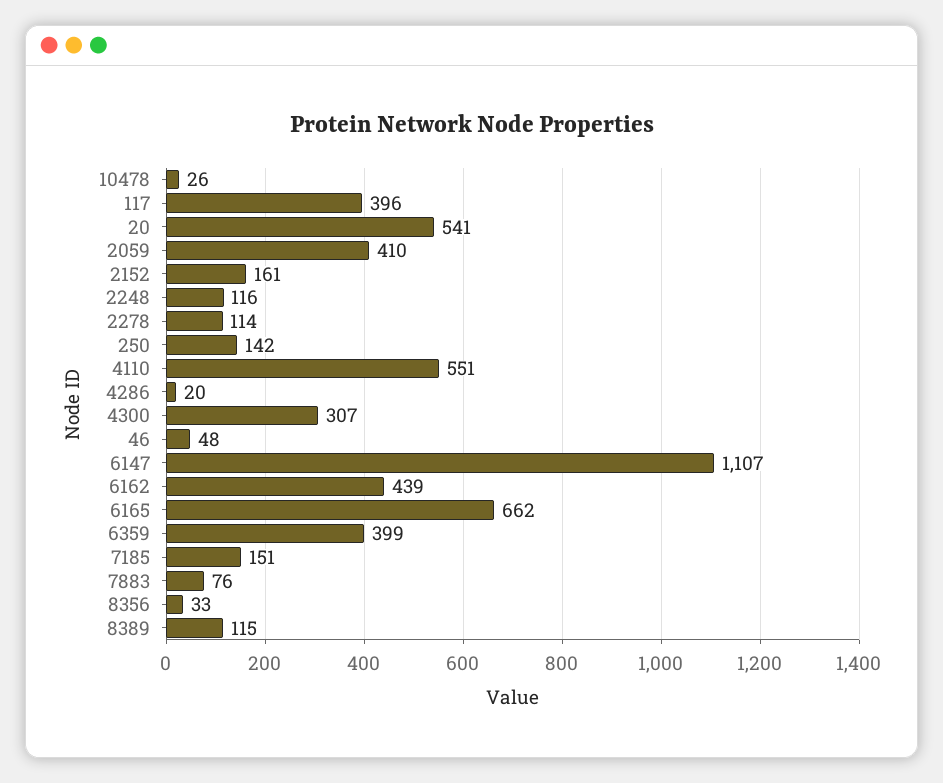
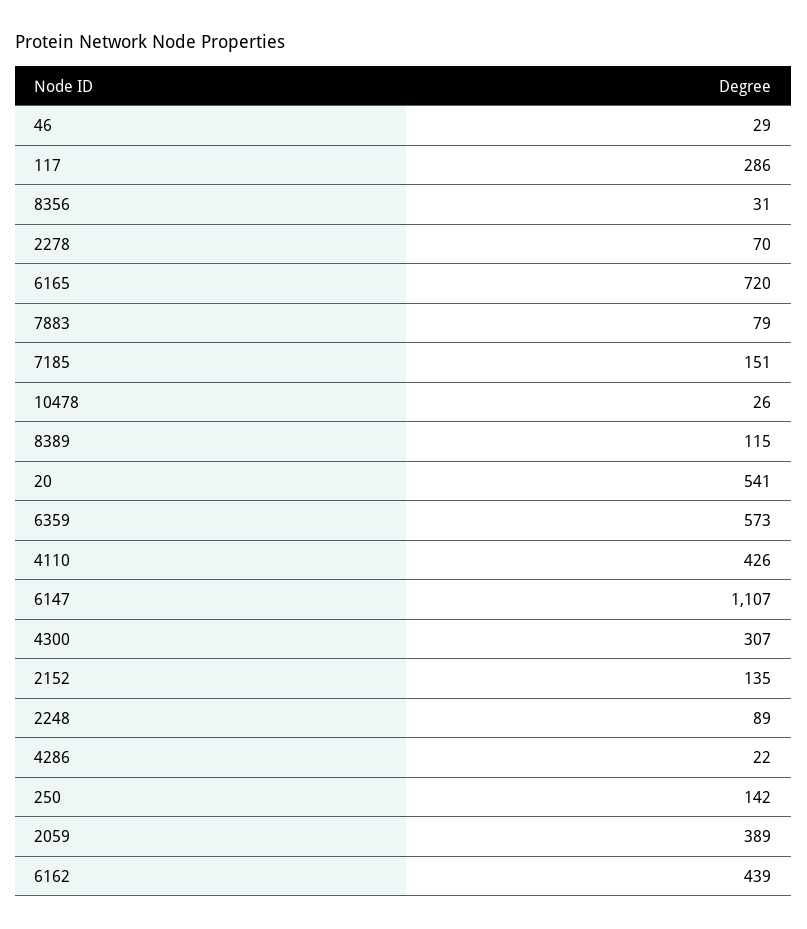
  {
    "10478": 26,
-   "117": 396,
+   "117": 286,
    "20": 541,
-   "2059": 410,
+   "2059": 389,
-   "2152": 161,
+   "2152": 135,
-   "2248": 116,
+   "2248": 89,
-   "2278": 114,
+   "2278": 70,
    "250": 142,
-   "4110": 551,
+   "4110": 426,
-   "4286": 20,
+   "4286": 22,
    "4300": 307,
-   "46": 48,
+   "46": 29,
    "6147": 1107,
    "6162": 439,
-   "6165": 662,
+   "6165": 720,
-   "6359": 399,
+   "6359": 573,
    "7185": 151,
-   "7883": 76,
+   "7883": 79,
-   "8356": 33,
+   "8356": 31,
    "8389": 115
  }

